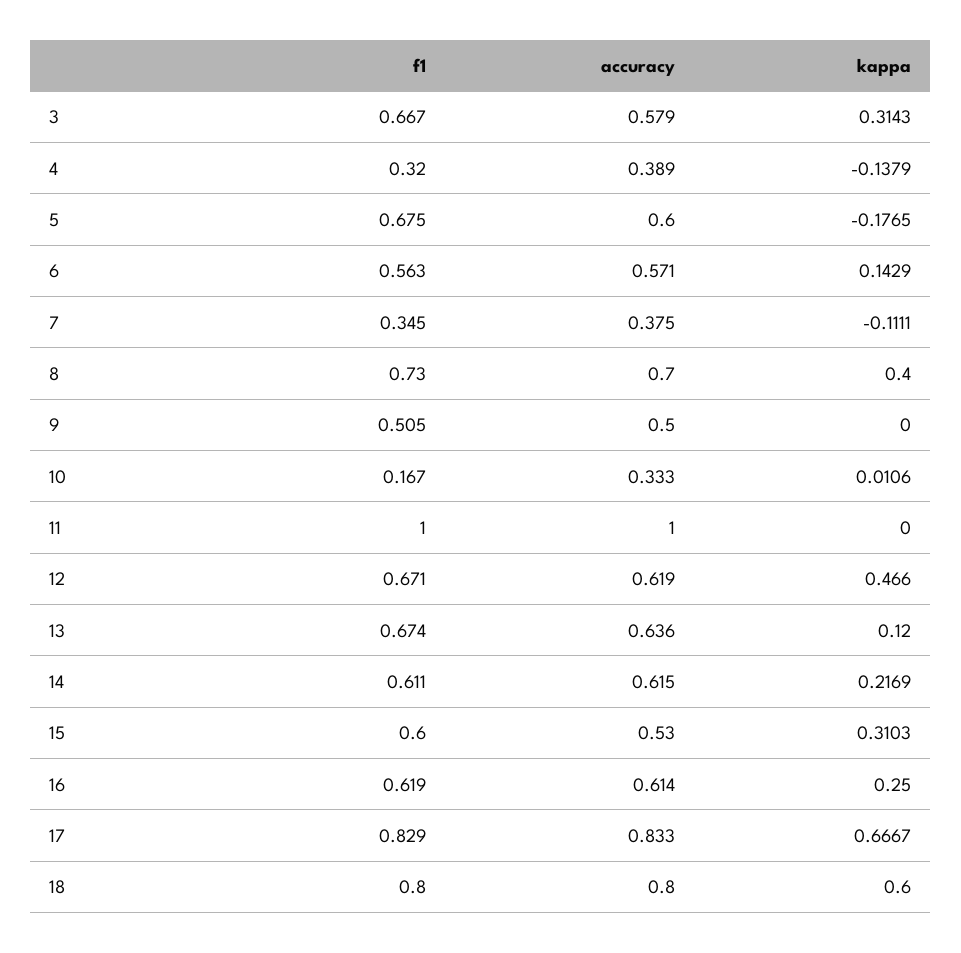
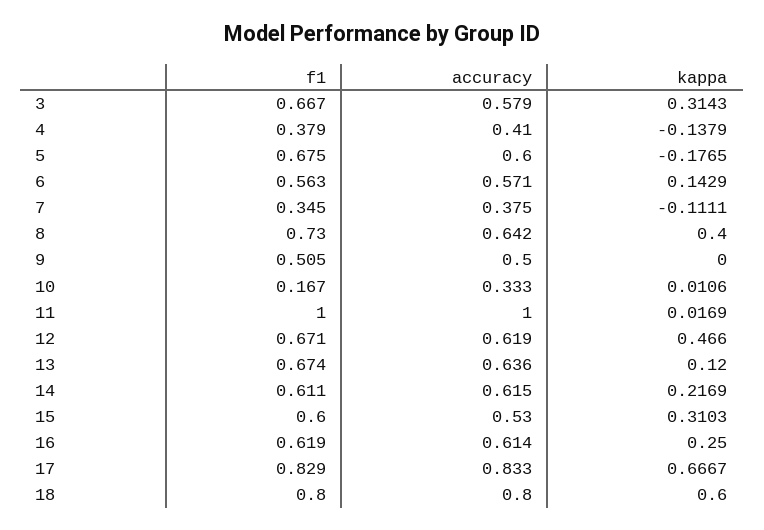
  {
    "f1": {
      "3": 0.667,
-     "4": 0.32,
+     "4": 0.379,
      "5": 0.675,
      "6": 0.563,
      "7": 0.345,
      "8": 0.73,
      "9": 0.505,
      "10": 0.167,
      "11": 1,
      "12": 0.671,
      "13": 0.674,
      "14": 0.611,
      "15": 0.6,
      "16": 0.619,
      "17": 0.829,
      "18": 0.8
    },
    "accuracy": {
      "3": 0.579,
-     "4": 0.389,
+     "4": 0.41,
      "5": 0.6,
      "6": 0.571,
      "7": 0.375,
-     "8": 0.7,
+     "8": 0.642,
      "9": 0.5,
      "10": 0.333,
      "11": 1,
      "12": 0.619,
      "13": 0.636,
      "14": 0.615,
      "15": 0.53,
      "16": 0.614,
      "17": 0.833,
      "18": 0.8
    },
    "kappa": {
      "3": 0.3143,
      "4": -0.1379,
      "5": -0.1765,
      "6": 0.1429,
      "7": -0.1111,
      "8": 0.4,
      "9": 0,
      "10": 0.0106,
-     "11": 0,
+     "11": 0.0169,
      "12": 0.466,
      "13": 0.12,
      "14": 0.2169,
      "15": 0.3103,
      "16": 0.25,
      "17": 0.6667,
      "18": 0.6
    }
  }

